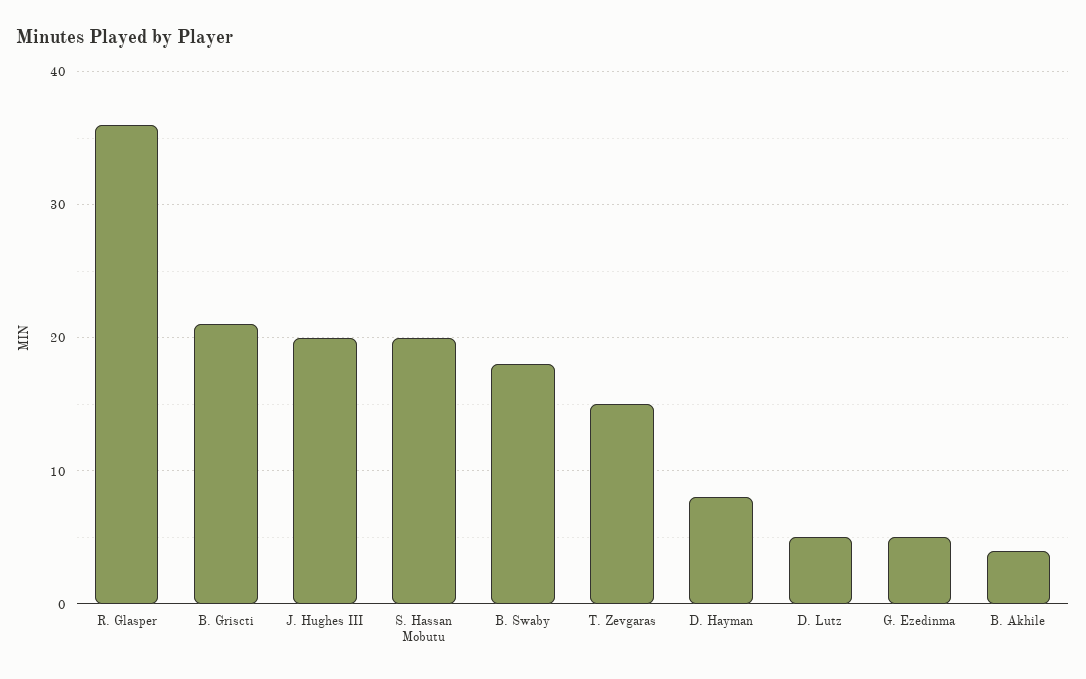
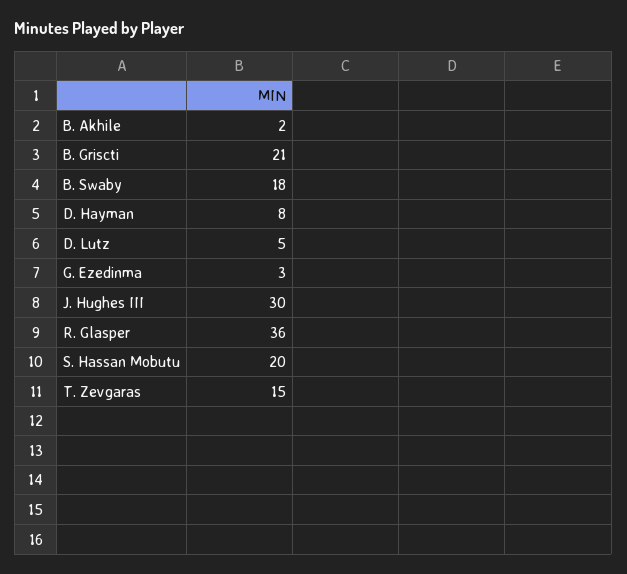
  {
    "R. Glasper": 36,
    "B. Griscti": 21,
-   "J. Hughes III": 20,
+   "J. Hughes III": 30,
    "S. Hassan Mobutu": 20,
    "B. Swaby": 18,
    "T. Zevgaras": 15,
    "D. Hayman": 8,
    "D. Lutz": 5,
-   "G. Ezedinma": 5,
+   "G. Ezedinma": 3,
-   "B. Akhile": 4
+   "B. Akhile": 2
  }

